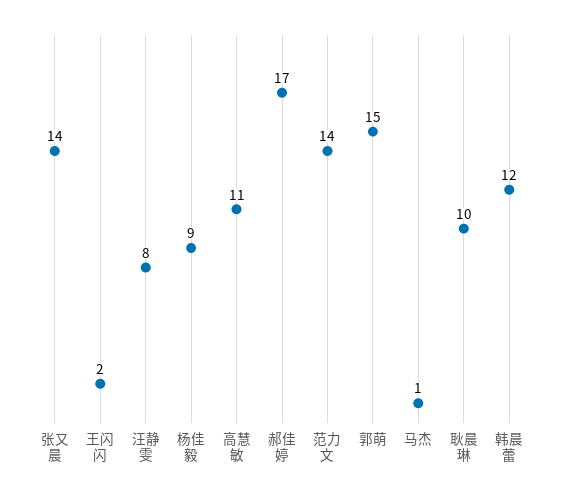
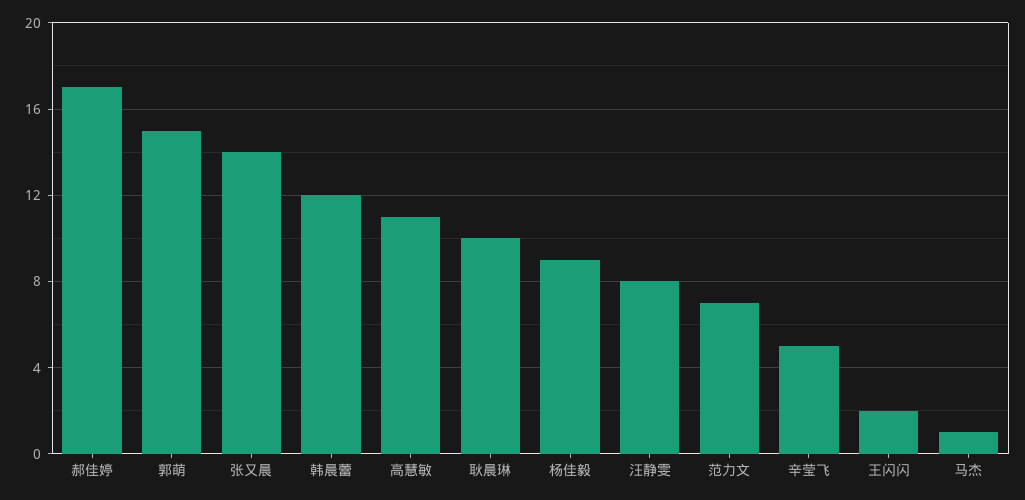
  {
    "张又晨": 14,
    "王闪闪": 2,
    "汪静雯": 8,
    "杨佳毅": 9,
    "高慧敏": 11,
    "郝佳婷": 17,
-   "范力文": 14,
+   "范力文": 7,
    "郭萌": 15,
    "马杰": 1,
    "耿晨琳": 10,
-   "韩晨蕾": 12
+   "韩晨蕾": 12,
+   "辛莹飞": 5
  }

